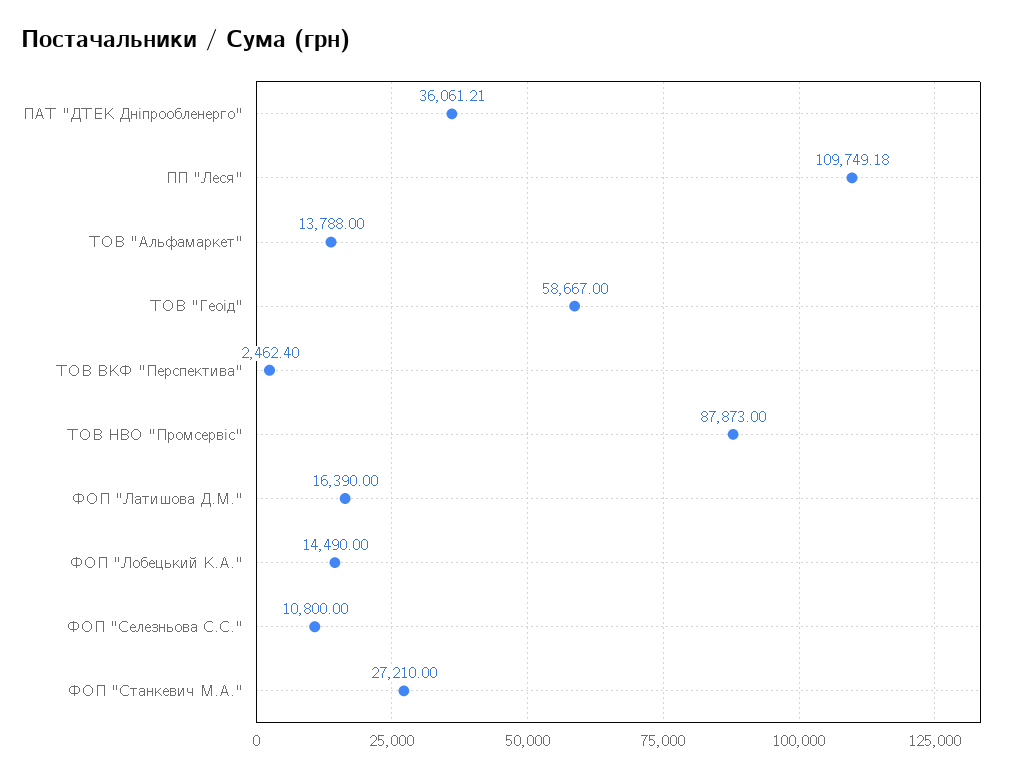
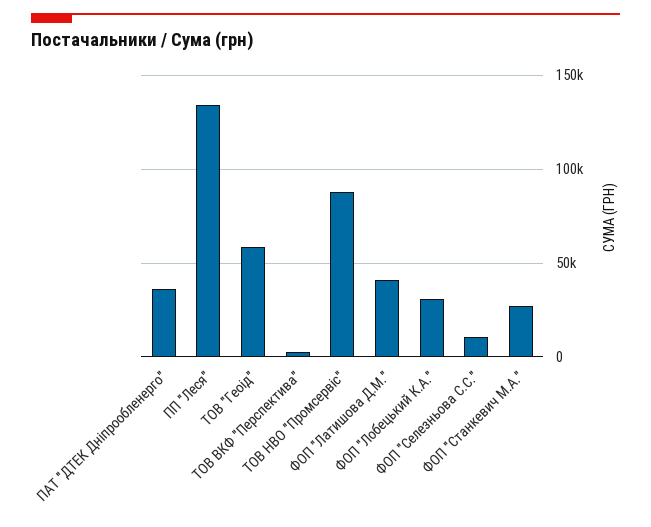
  {
    "ПАТ \"ДТЕК Дніпрообленерго\"": 36061.21,
-   "ПП \"Леся\"": 109749.18,
+   "ПП \"Леся\"": 135000,
-   "ТОВ \"Альфамаркет\"": 13788,
    "ТОВ \"Геоід\"": 58667,
    "ТОВ ВКФ \"Перспектива\"": 2462.4,
    "ТОВ НВО \"Промсервіс\"": 87873,
-   "ФОП \"Латишова Д.М.\"": 16390,
+   "ФОП \"Латишова Д.М.\"": 40000,
-   "ФОП \"Лобецький К.А.\"": 14490,
+   "ФОП \"Лобецький К.А.\"": 30000,
    "ФОП \"Селезньова С.С.\"": 10800,
    "ФОП \"Станкевич М.А.\"": 27210
  }

